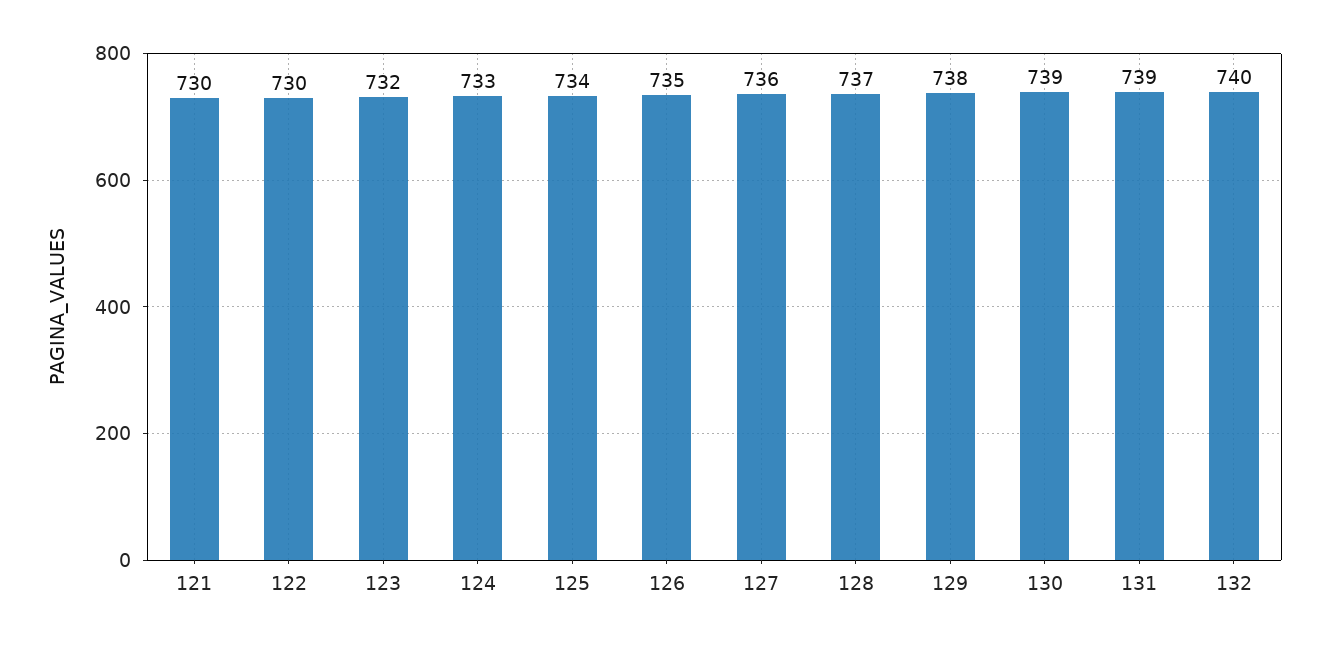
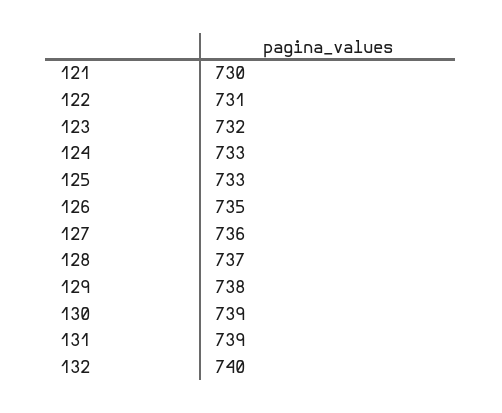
  {
    "121": 730,
-   "122": 730,
+   "122": 731,
    "123": 732,
    "124": 733,
-   "125": 734,
+   "125": 733,
    "126": 735,
    "127": 736,
    "128": 737,
    "129": 738,
    "130": 739,
    "131": 739,
    "132": 740
  }

